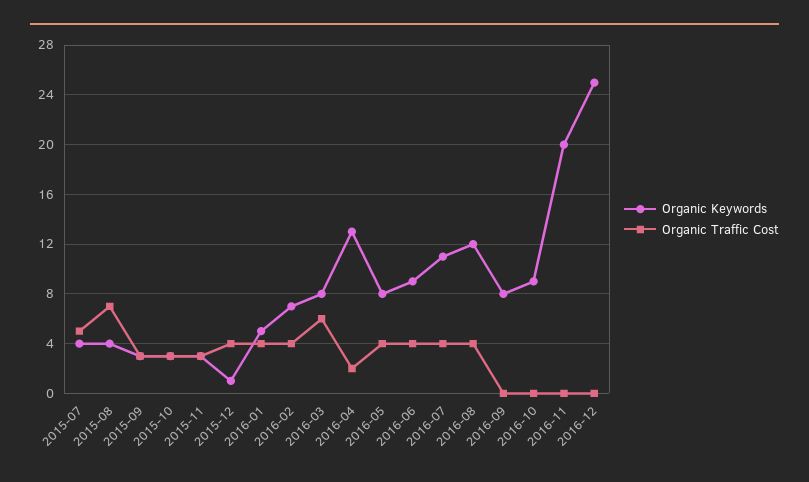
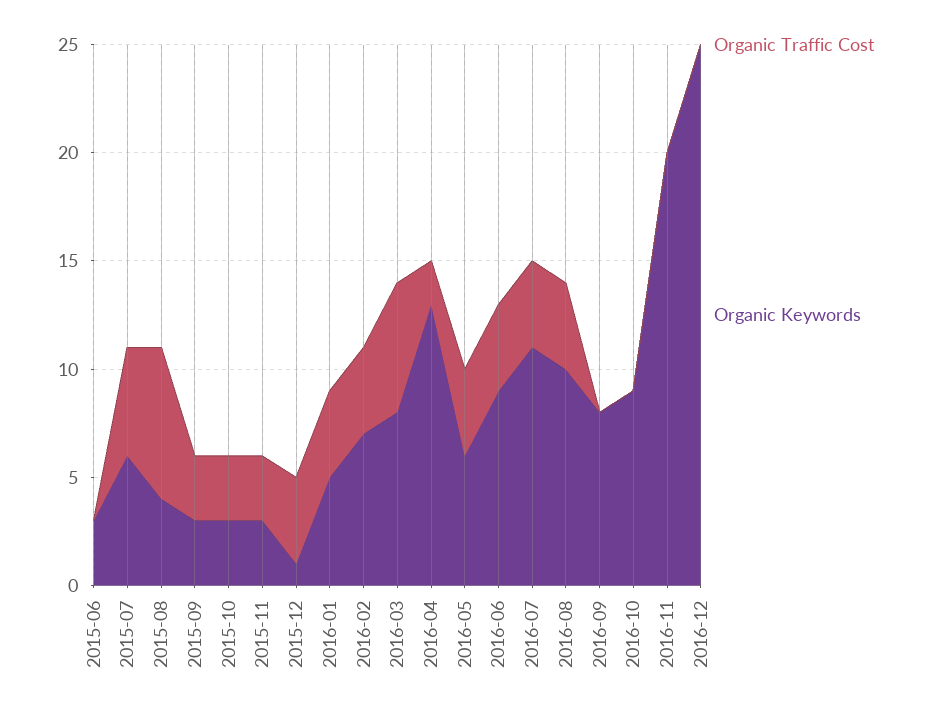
  {
    "Organic Keywords": {
-     "2015-07": 4,
+     "2015-07": 6,
      "2015-08": 4,
      "2015-09": 3,
      "2015-10": 3,
      "2015-11": 3,
      "2015-12": 1,
      "2016-01": 5,
      "2016-02": 7,
      "2016-03": 8,
      "2016-04": 13,
-     "2016-05": 8,
+     "2016-05": 6,
      "2016-06": 9,
      "2016-07": 11,
-     "2016-08": 12,
+     "2016-08": 10,
      "2016-09": 8,
      "2016-10": 9,
      "2016-11": 20,
-     "2016-12": 25
+     "2016-12": 25,
+     "2015-06": 3
    },
    "Organic Traffic Cost": {
      "2015-07": 5,
      "2015-08": 7,
      "2015-09": 3,
      "2015-10": 3,
      "2015-11": 3,
      "2015-12": 4,
      "2016-01": 4,
      "2016-02": 4,
      "2016-03": 6,
      "2016-04": 2,
      "2016-05": 4,
      "2016-06": 4,
      "2016-07": 4,
      "2016-08": 4,
      "2016-09": 0,
      "2016-10": 0,
      "2016-11": 0,
-     "2016-12": 0
+     "2016-12": 0,
+     "2015-06": 0
    }
  }

